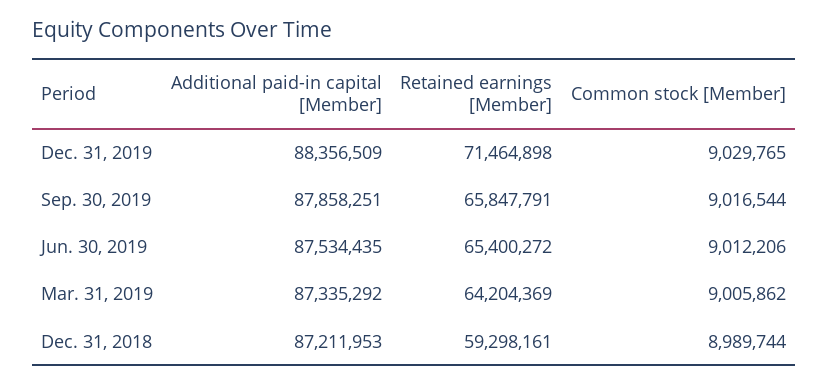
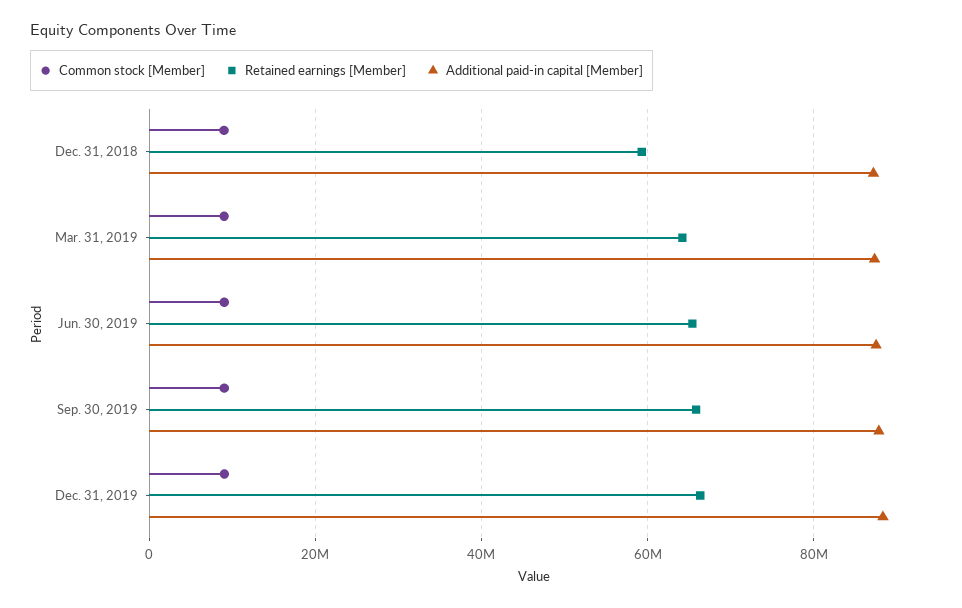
  {
    "Additional paid-in capital [Member]": {
      "Dec. 31, 2019": 88356509,
      "Sep. 30, 2019": 87858251,
      "Jun. 30, 2019": 87534435,
      "Mar. 31, 2019": 87335292,
      "Dec. 31, 2018": 87211953
    },
    "Retained earnings [Member]": {
-     "Dec. 31, 2019": 71464898,
+     "Dec. 31, 2019": 66000000,
      "Sep. 30, 2019": 65847791,
      "Jun. 30, 2019": 65400272,
      "Mar. 31, 2019": 64204369,
      "Dec. 31, 2018": 59298161
    },
    "Common stock [Member]": {
      "Dec. 31, 2019": 9029765,
      "Sep. 30, 2019": 9016544,
      "Jun. 30, 2019": 9012206,
      "Mar. 31, 2019": 9005862,
      "Dec. 31, 2018": 8989744
    }
  }

